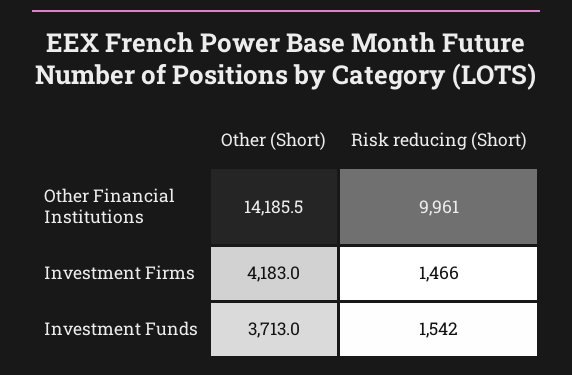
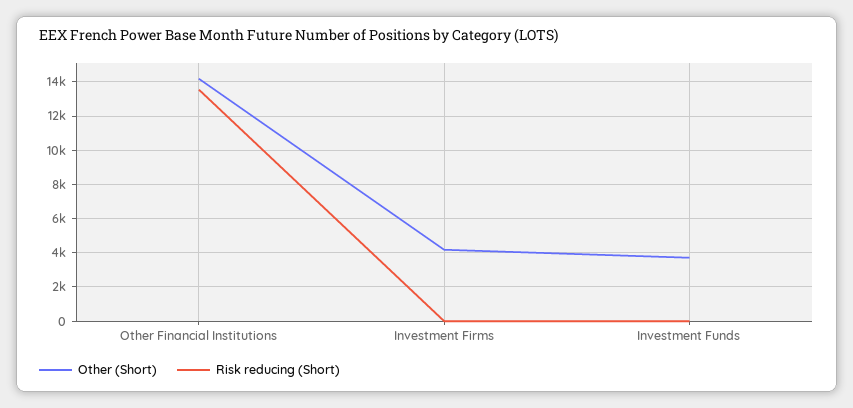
  {
    "Other (Short)": {
      "Other Financial Institutions": 14185.5,
      "Investment Firms": 4183,
      "Investment Funds": 3713
    },
    "Risk reducing (Short)": {
-     "Other Financial Institutions": 9961,
+     "Other Financial Institutions": 13500,
-     "Investment Firms": 1466,
+     "Investment Firms": 0,
-     "Investment Funds": 1542
+     "Investment Funds": 0
    }
  }

